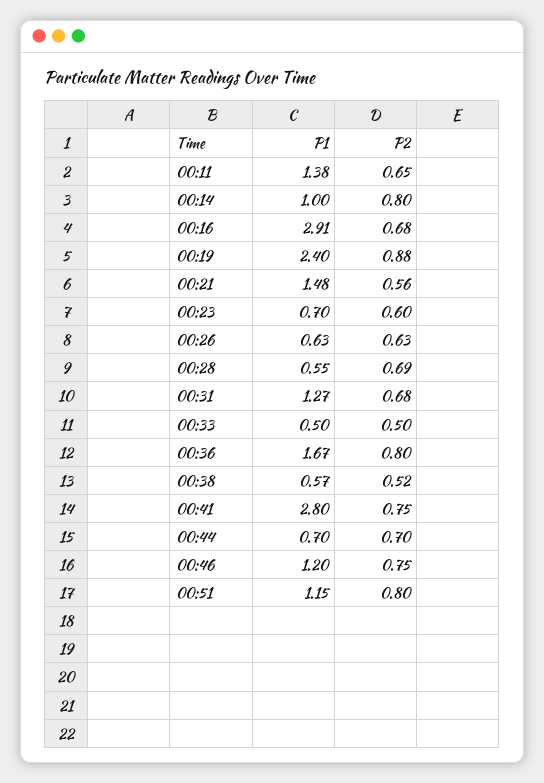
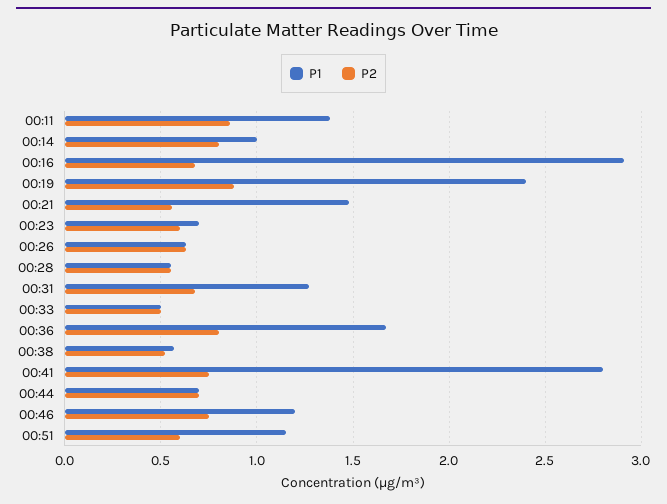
  {
    "P1": {
      "00:11": 1.38,
      "00:14": 1,
      "00:16": 2.91,
      "00:19": 2.4,
      "00:21": 1.48,
      "00:23": 0.7,
      "00:26": 0.63,
      "00:28": 0.55,
      "00:31": 1.27,
      "00:33": 0.5,
      "00:36": 1.67,
      "00:38": 0.57,
      "00:41": 2.8,
      "00:44": 0.7,
      "00:46": 1.2,
      "00:51": 1.15
    },
    "P2": {
-     "00:11": 0.65,
+     "00:11": 0.85,
      "00:14": 0.8,
      "00:16": 0.68,
      "00:19": 0.88,
      "00:21": 0.56,
      "00:23": 0.6,
      "00:26": 0.63,
-     "00:28": 0.69,
+     "00:28": 0.55,
      "00:31": 0.68,
      "00:33": 0.5,
      "00:36": 0.8,
      "00:38": 0.52,
      "00:41": 0.75,
      "00:44": 0.7,
      "00:46": 0.75,
-     "00:51": 0.8
+     "00:51": 0.6
    }
  }

